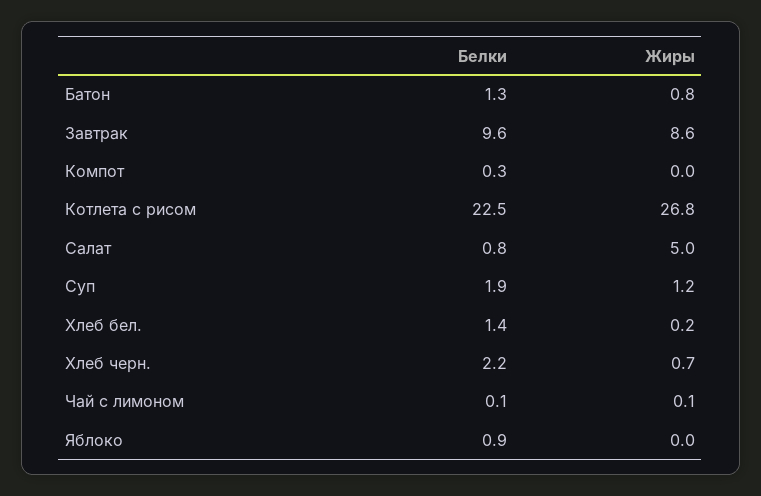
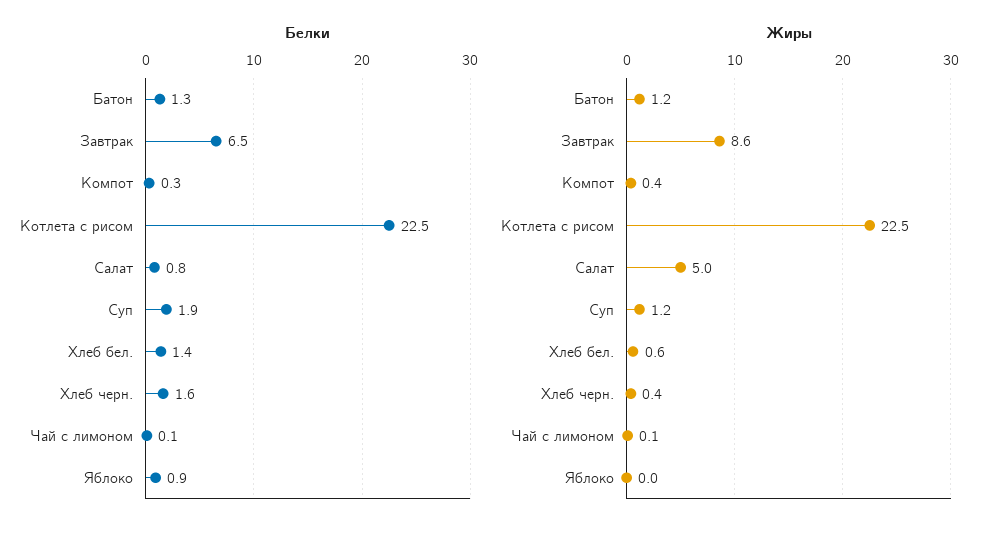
  {
    "Белки": {
      "Батон": 1.3,
-     "Завтрак": 9.6,
+     "Завтрак": 6.5,
      "Компот": 0.3,
      "Котлета с рисом": 22.5,
      "Салат": 0.8,
      "Суп": 1.9,
      "Хлеб бел.": 1.4,
-     "Хлеб черн.": 2.2,
+     "Хлеб черн.": 1.6,
      "Чай с лимоном": 0.1,
      "Яблоко": 0.9
    },
    "Жиры": {
-     "Батон": 0.8,
+     "Батон": 1.2,
      "Завтрак": 8.6,
-     "Компот": 0,
+     "Компот": 0.4,
-     "Котлета с рисом": 26.8,
+     "Котлета с рисом": 22.5,
      "Салат": 5,
      "Суп": 1.2,
-     "Хлеб бел.": 0.2,
+     "Хлеб бел.": 0.6,
-     "Хлеб черн.": 0.7,
+     "Хлеб черн.": 0.4,
      "Чай с лимоном": 0.1,
      "Яблоко": 0
    }
  }

